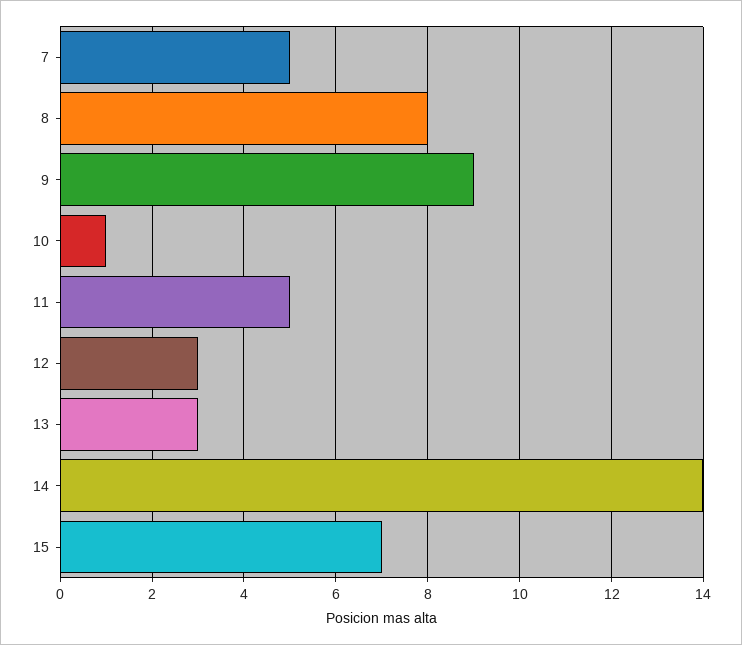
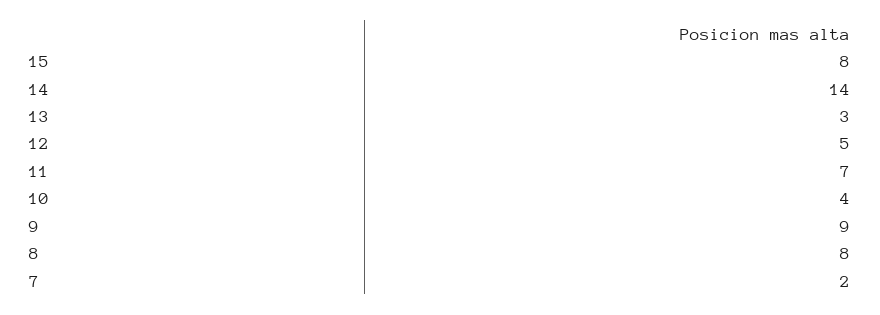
  {
-   "7": 5,
+   "7": 2,
    "8": 8,
    "9": 9,
-   "10": 1,
+   "10": 4,
-   "11": 5,
+   "11": 7,
-   "12": 3,
+   "12": 5,
    "13": 3,
    "14": 14,
-   "15": 7
+   "15": 8
  }

